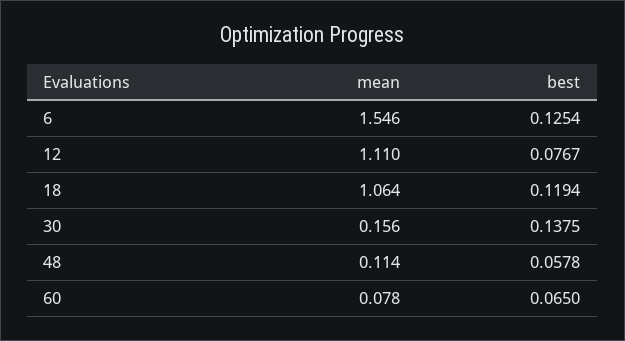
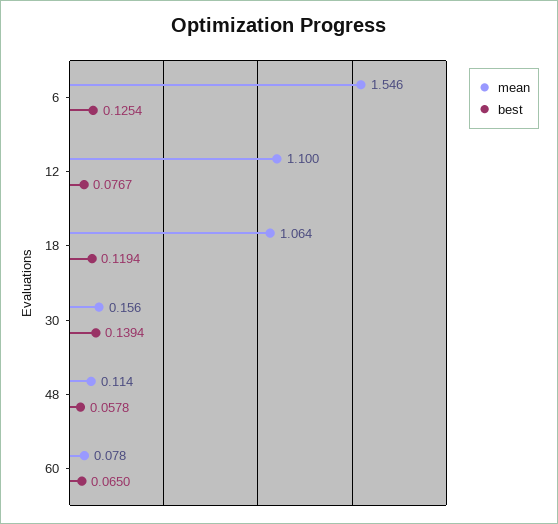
  {
    "mean": {
      "6": 1.546,
-     "12": 1.11,
+     "12": 1.1,
      "18": 1.064,
      "30": 0.156,
      "48": 0.114,
      "60": 0.078
    },
    "best": {
      "6": 0.1254,
      "12": 0.0767,
      "18": 0.1194,
-     "30": 0.1375,
+     "30": 0.1394,
      "48": 0.0578,
      "60": 0.065
    }
  }

